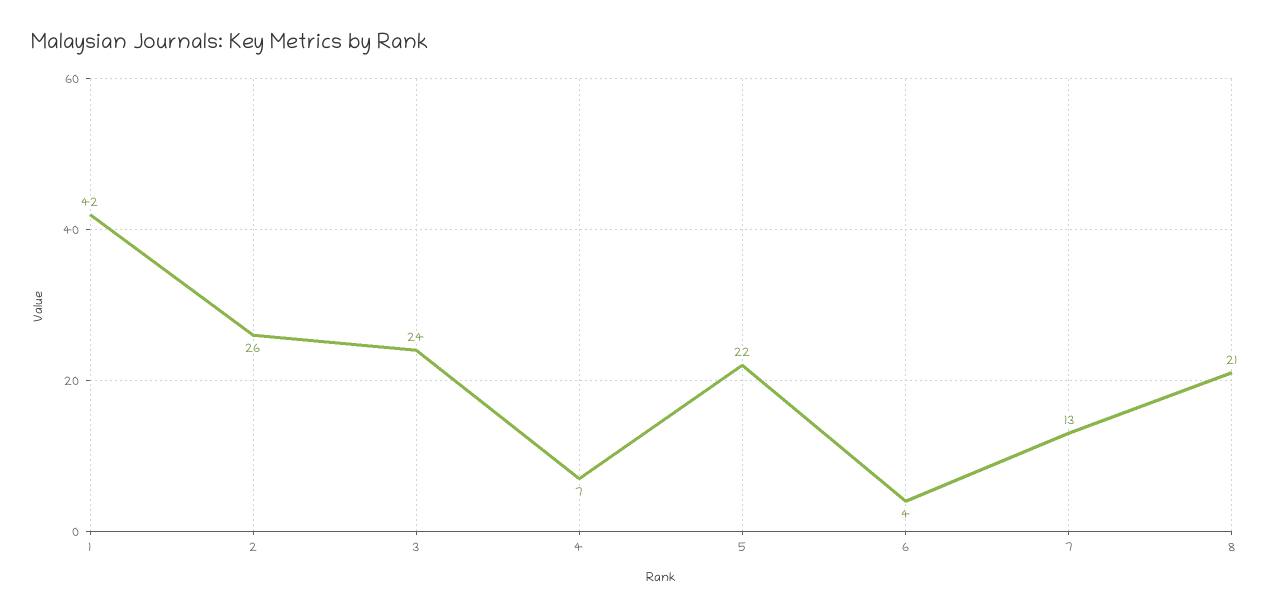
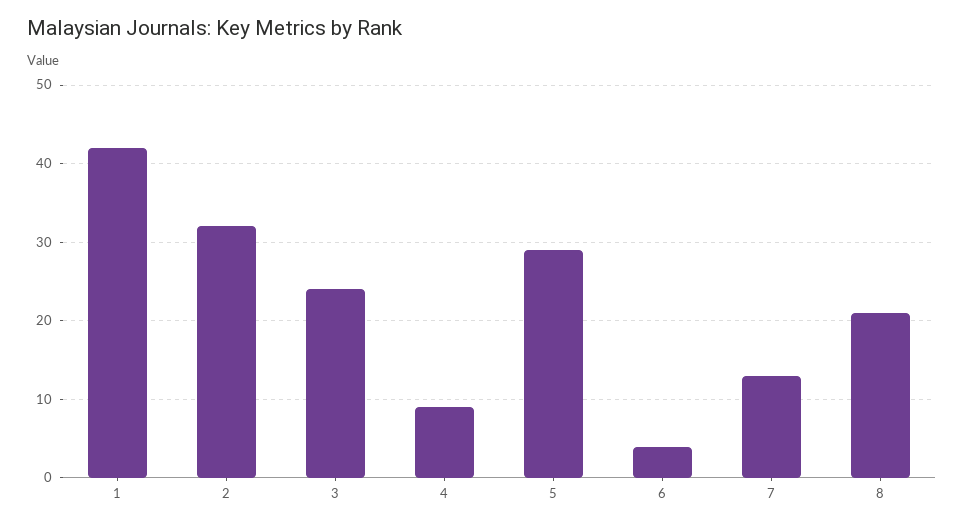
  {
    "1": 42,
-   "2": 26,
+   "2": 32,
    "3": 24,
-   "4": 7,
+   "4": 9,
-   "5": 22,
+   "5": 29,
    "6": 4,
    "7": 13,
    "8": 21
  }

